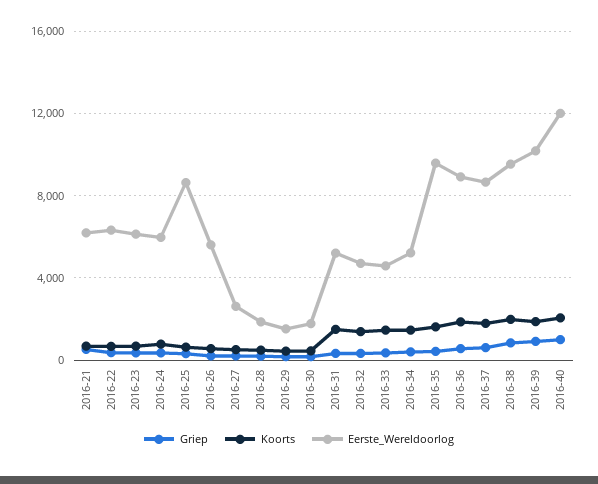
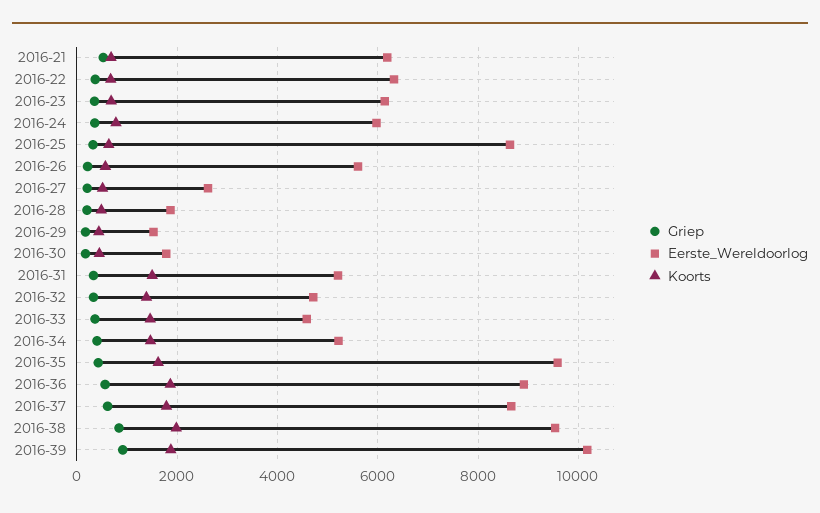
  {
    "Griep": {
      "2016-21": 600,
      "2016-22": 400,
      "2016-23": 400,
      "2016-24": 400,
      "2016-25": 400,
      "2016-26": 200,
      "2016-27": 200,
      "2016-28": 200,
      "2016-29": 200,
      "2016-30": 200,
      "2016-31": 400,
      "2016-32": 400,
      "2016-33": 400,
      "2016-34": 400,
      "2016-35": 400,
      "2016-36": 600,
      "2016-37": 600,
      "2016-38": 800,
-     "2016-39": 1000,
+     "2016-39": 1000
-     "2016-40": 1000
    },
    "Koorts": {
      "2016-21": 600,
      "2016-22": 600,
      "2016-23": 600,
      "2016-24": 800,
      "2016-25": 600,
      "2016-26": 600,
      "2016-27": 600,
      "2016-28": 400,
      "2016-29": 400,
      "2016-30": 400,
      "2016-31": 1600,
      "2016-32": 1400,
      "2016-33": 1400,
      "2016-34": 1400,
      "2016-35": 1600,
      "2016-36": 1800,
      "2016-37": 1800,
      "2016-38": 2000,
-     "2016-39": 1800,
+     "2016-39": 1800
-     "2016-40": 2000
    },
    "Eerste_Wereldoorlog": {
      "2016-21": 6200,
      "2016-22": 6400,
      "2016-23": 6200,
      "2016-24": 6000,
      "2016-25": 8600,
      "2016-26": 5600,
      "2016-27": 2600,
      "2016-28": 1800,
      "2016-29": 1600,
      "2016-30": 1800,
      "2016-31": 5200,
      "2016-32": 4800,
      "2016-33": 4600,
      "2016-34": 5200,
      "2016-35": 9600,
      "2016-36": 9000,
      "2016-37": 8600,
      "2016-38": 9600,
-     "2016-39": 10200,
+     "2016-39": 10200
-     "2016-40": 12000
    }
  }

